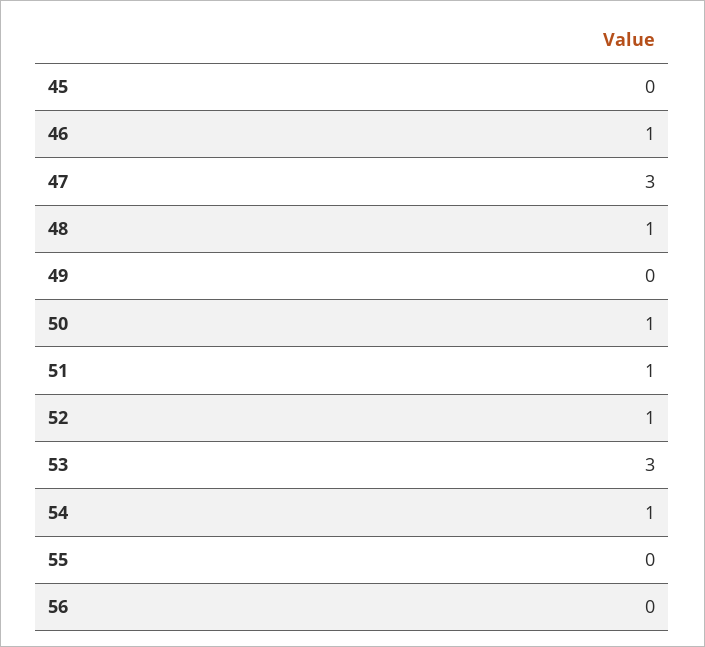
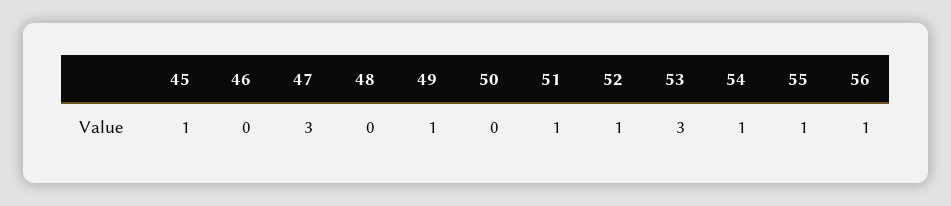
  {
-   "45": 0,
+   "45": 1,
-   "46": 1,
+   "46": 0,
    "47": 3,
-   "48": 1,
+   "48": 0,
-   "49": 0,
+   "49": 1,
-   "50": 1,
+   "50": 0,
    "51": 1,
    "52": 1,
    "53": 3,
    "54": 1,
-   "55": 0,
+   "55": 1,
-   "56": 0
+   "56": 1
  }

